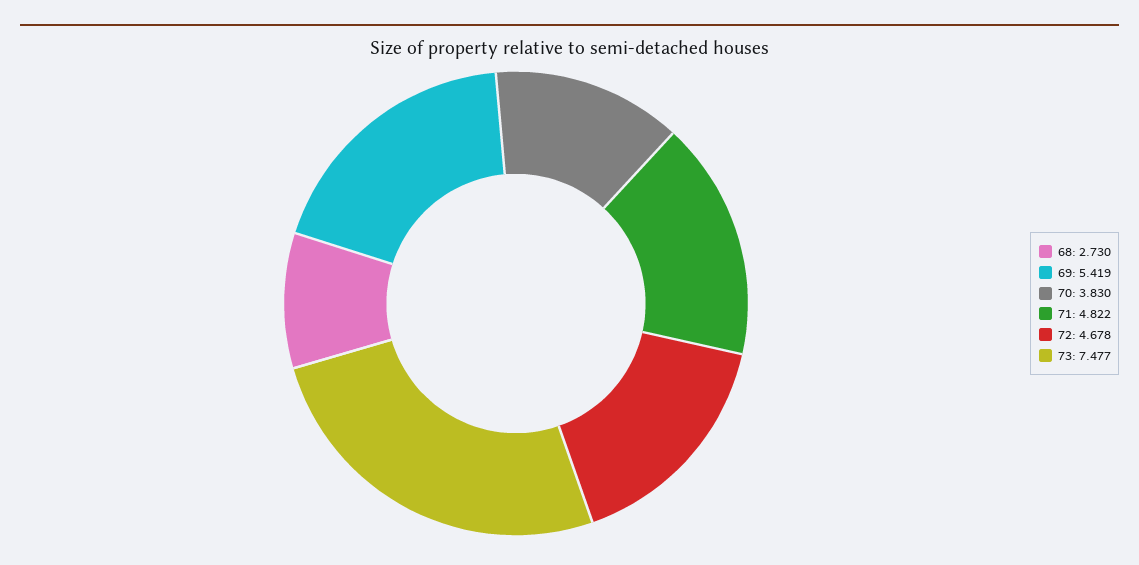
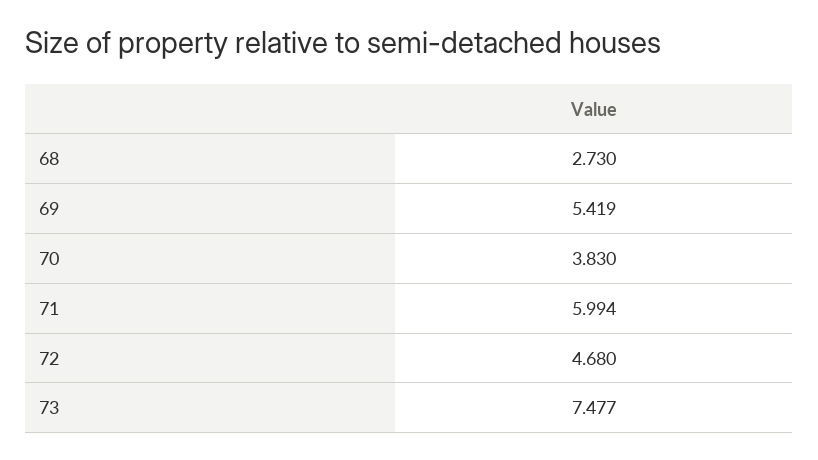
  {
    "68": 2.73,
    "69": 5.419,
    "70": 3.83,
-   "71": 4.822,
+   "71": 5.994,
-   "72": 4.678,
+   "72": 4.68,
    "73": 7.477
  }

